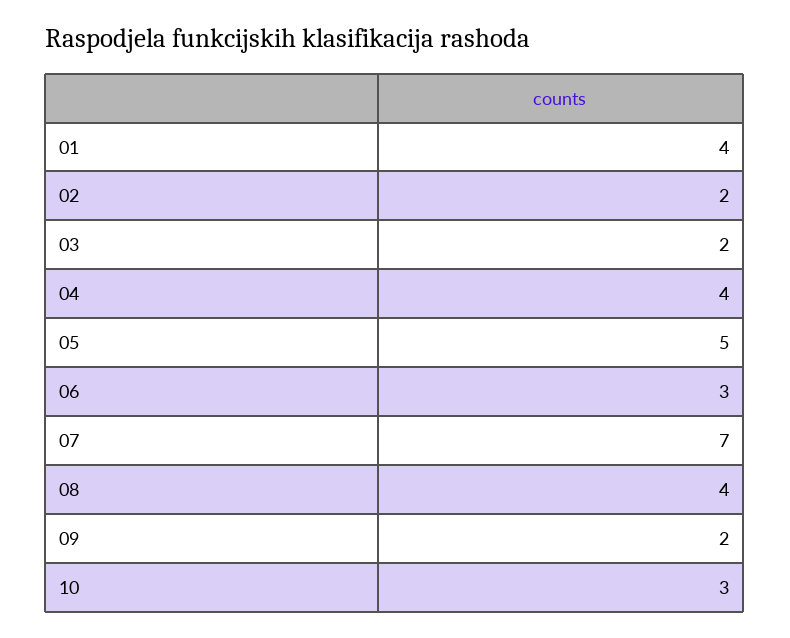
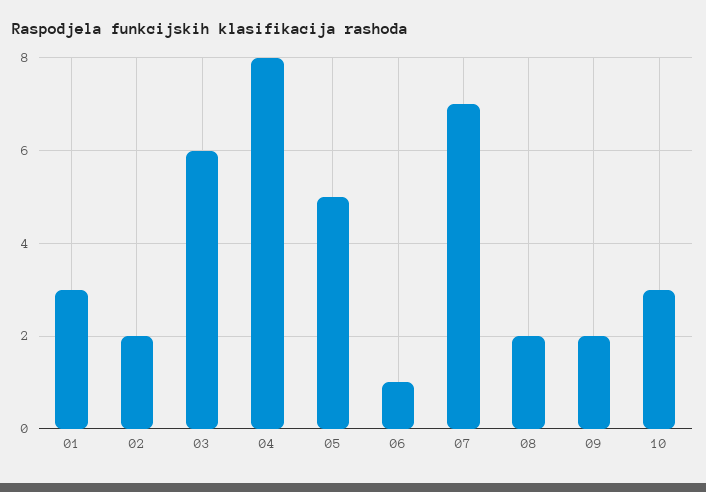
  {
-   "01": 4,
+   "01": 3,
    "02": 2,
-   "03": 2,
+   "03": 6,
-   "04": 4,
+   "04": 8,
    "05": 5,
-   "06": 3,
+   "06": 1,
    "07": 7,
-   "08": 4,
+   "08": 2,
    "09": 2,
    "10": 3
  }

